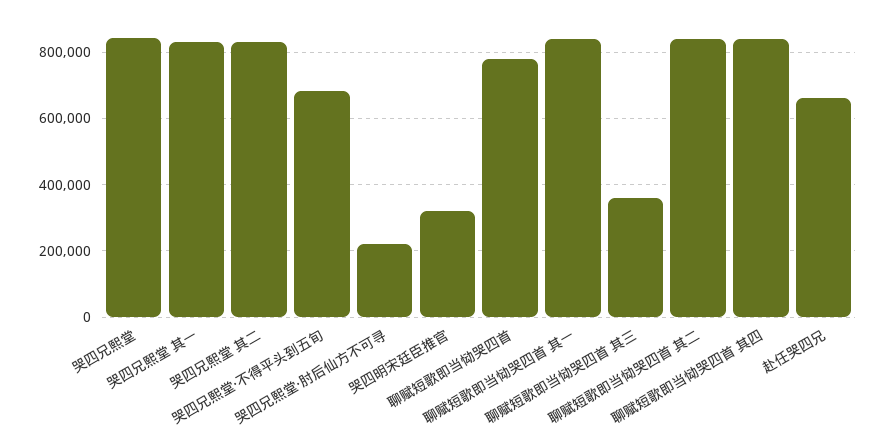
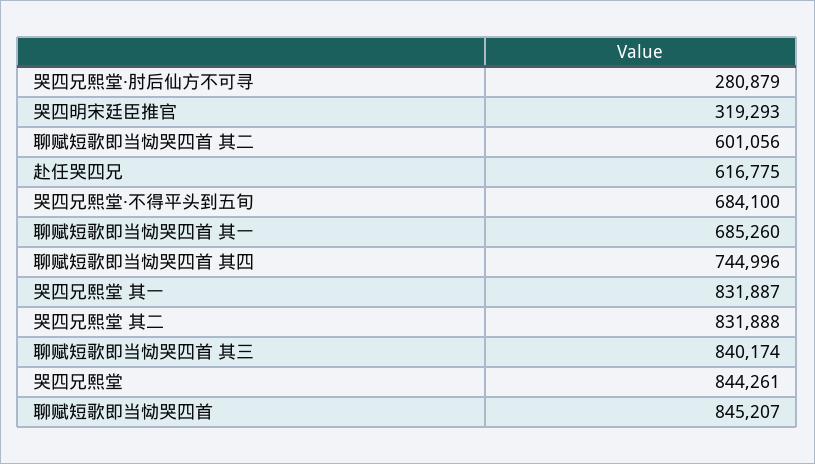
  {
    "哭四兄熙堂": 844261,
    "哭四兄熙堂 其一": 831887,
    "哭四兄熙堂 其二": 831888,
    "哭四兄熙堂·不得平头到五旬": 684100,
-   "哭四兄熙堂·肘后仙方不可寻": 220000,
+   "哭四兄熙堂·肘后仙方不可寻": 280879,
    "哭四明宋廷臣推官": 319293,
-   "聊赋短歌即当恸哭四首": 780000,
+   "聊赋短歌即当恸哭四首": 845207,
-   "聊赋短歌即当恸哭四首 其一": 840000,
+   "聊赋短歌即当恸哭四首 其一": 685260,
-   "聊赋短歌即当恸哭四首 其三": 360000,
+   "聊赋短歌即当恸哭四首 其三": 840174,
-   "聊赋短歌即当恸哭四首 其二": 840000,
+   "聊赋短歌即当恸哭四首 其二": 601056,
-   "聊赋短歌即当恸哭四首 其四": 840000,
+   "聊赋短歌即当恸哭四首 其四": 744996,
-   "赴任哭四兄": 660000
+   "赴任哭四兄": 616775
  }

